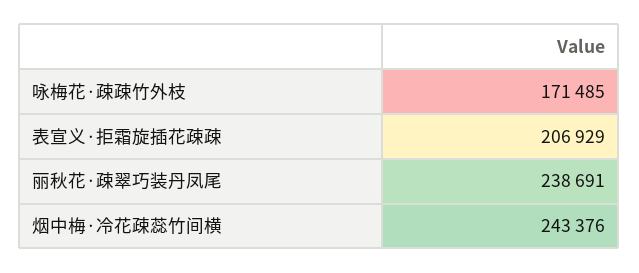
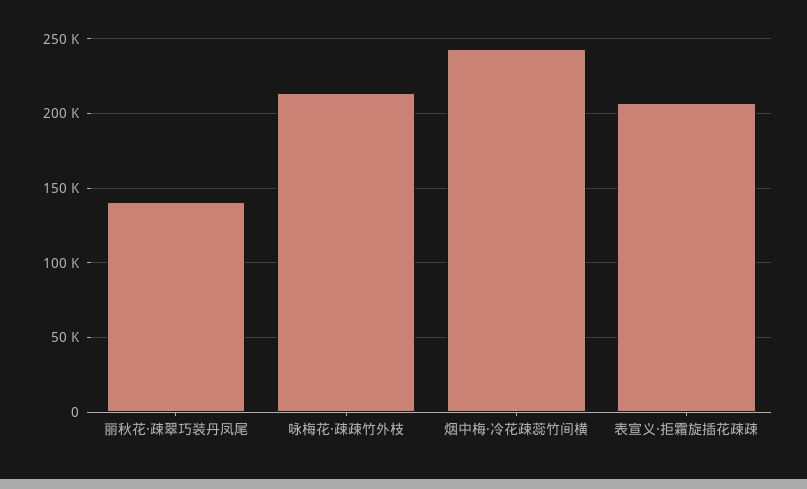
  {
-   "咏梅花·疎疎竹外枝": 171485,
+   "咏梅花·疎疎竹外枝": 215000,
    "表宣义·拒霜旋插花疎疎": 206929,
-   "丽秋花·疎翠巧装丹凤尾": 238691,
+   "丽秋花·疎翠巧装丹凤尾": 140000,
    "烟中梅·冷花疎蕊竹间横": 243376
  }

